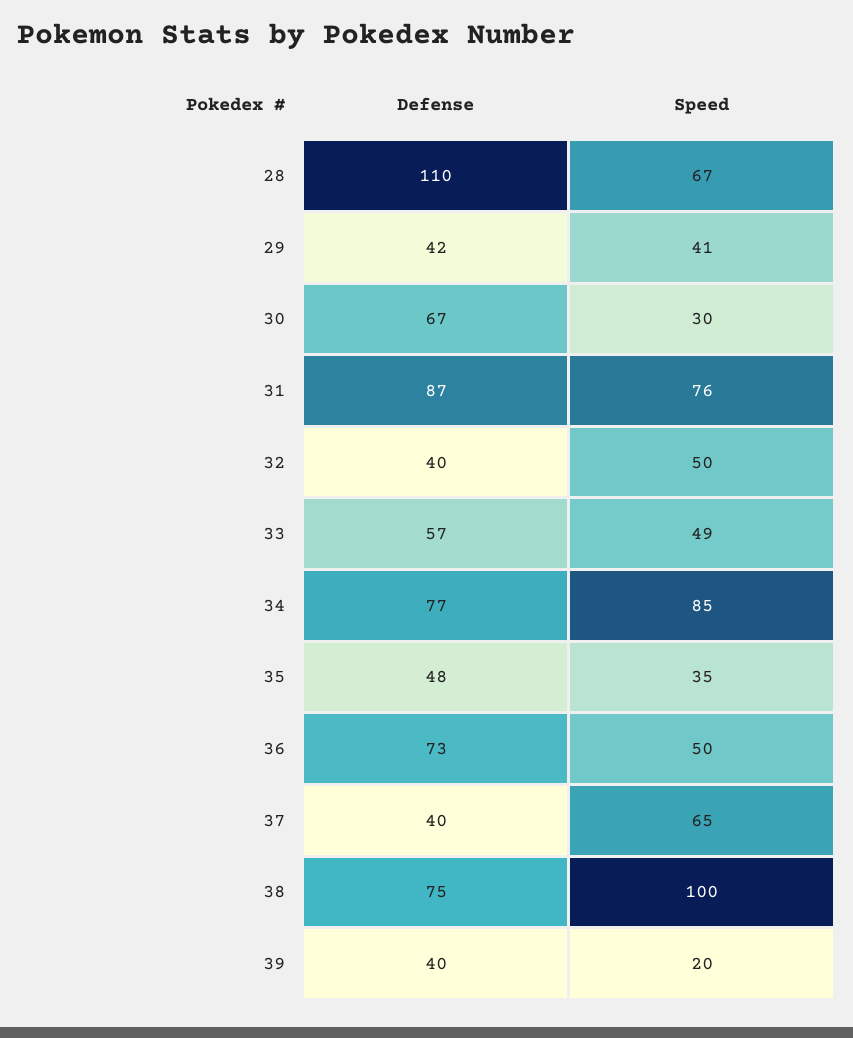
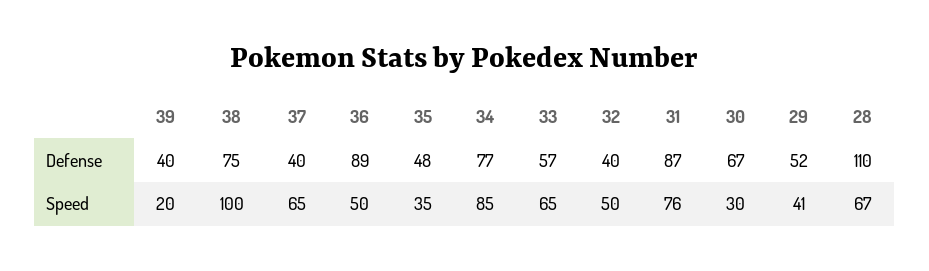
  {
    "Defense": {
      "28": 110,
-     "29": 42,
+     "29": 52,
      "30": 67,
      "31": 87,
      "32": 40,
      "33": 57,
      "34": 77,
      "35": 48,
-     "36": 73,
+     "36": 89,
      "37": 40,
      "38": 75,
      "39": 40
    },
    "Speed": {
      "28": 67,
      "29": 41,
      "30": 30,
      "31": 76,
      "32": 50,
-     "33": 49,
+     "33": 65,
      "34": 85,
      "35": 35,
      "36": 50,
      "37": 65,
      "38": 100,
      "39": 20
    }
  }

